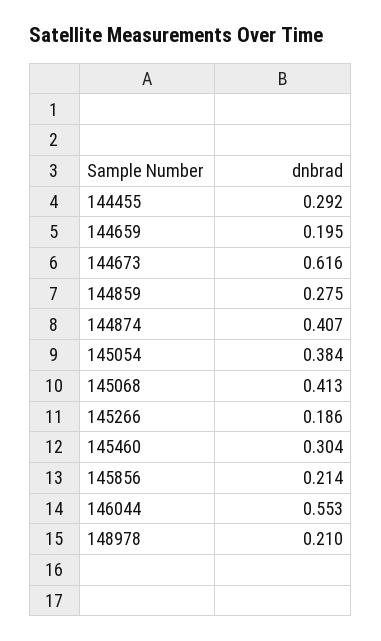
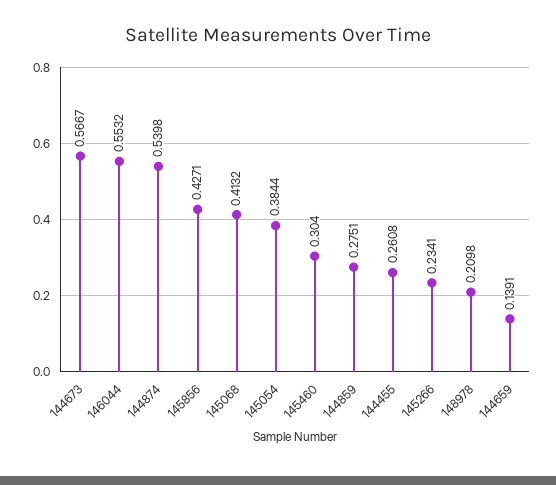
  {
-   "144455": 0.292,
+   "144455": 0.2608,
-   "144659": 0.195,
+   "144659": 0.1391,
-   "144673": 0.616,
+   "144673": 0.5667,
    "144859": 0.2751,
-   "144874": 0.407,
+   "144874": 0.5398,
    "145054": 0.3844,
    "145068": 0.4132,
-   "145266": 0.186,
+   "145266": 0.2341,
    "145460": 0.304,
-   "145856": 0.214,
+   "145856": 0.4271,
    "146044": 0.5532,
    "148978": 0.2098
  }

